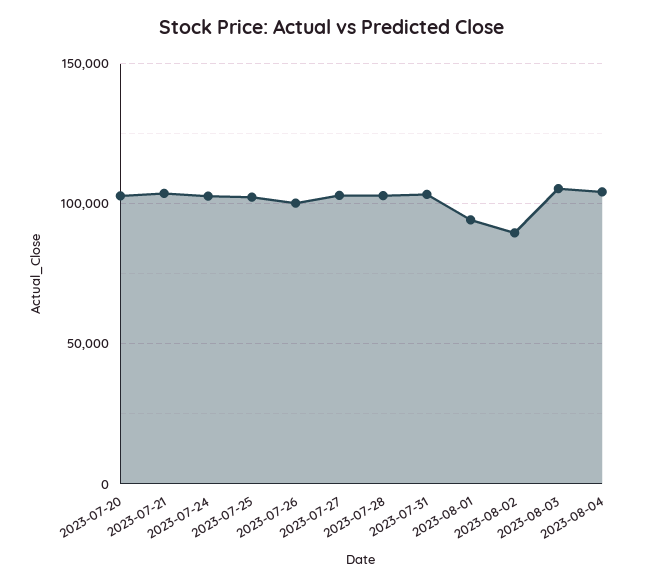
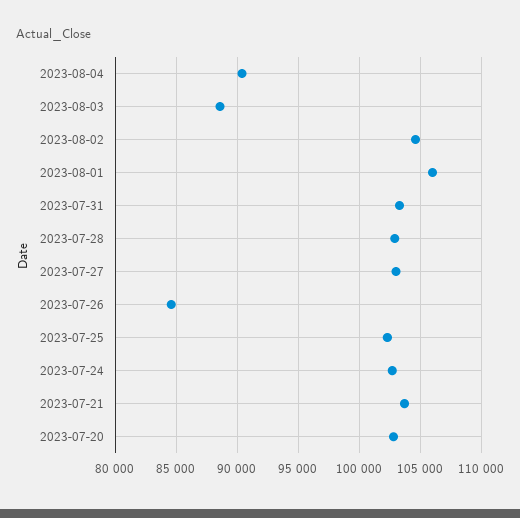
  {
    "2023-07-20": 103000,
    "2023-07-21": 103500,
    "2023-07-24": 102500,
    "2023-07-25": 102500,
-   "2023-07-26": 100000,
+   "2023-07-26": 84500,
    "2023-07-27": 103000,
    "2023-07-28": 103000,
    "2023-07-31": 103500,
-   "2023-08-01": 95000,
+   "2023-08-01": 106000,
-   "2023-08-02": 90000,
+   "2023-08-02": 104500,
-   "2023-08-03": 105000,
+   "2023-08-03": 88500,
-   "2023-08-04": 105000
+   "2023-08-04": 90500
  }

